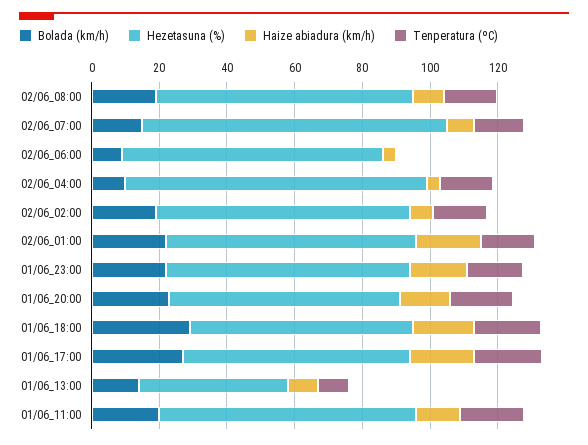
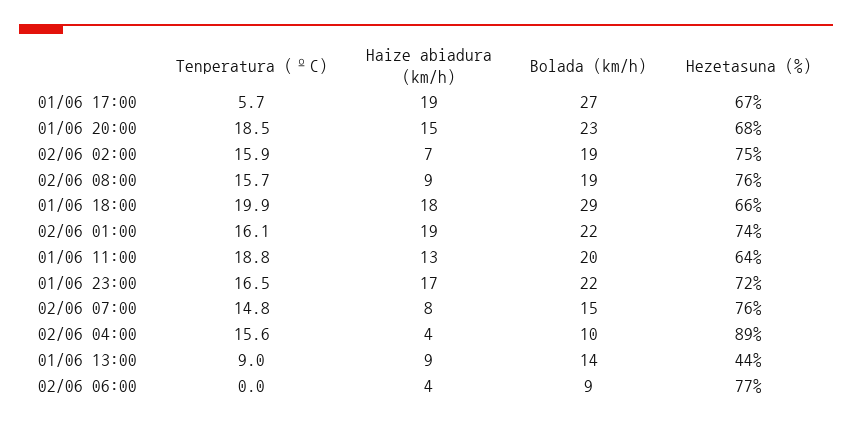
  {
    "Bolada (km/h)": {
      "02/06_08:00": 19,
      "02/06_07:00": 15,
      "02/06_06:00": 9,
      "02/06_04:00": 10,
      "02/06_02:00": 19,
      "02/06_01:00": 22,
      "01/06_23:00": 22,
      "01/06_20:00": 23,
      "01/06_18:00": 29,
      "01/06_17:00": 27,
      "01/06_13:00": 14,
      "01/06_11:00": 20
    },
    "Hezetasuna (%)": {
      "02/06_08:00": 76,
-     "02/06_07:00": 90,
+     "02/06_07:00": 76,
      "02/06_06:00": 77,
      "02/06_04:00": 89,
      "02/06_02:00": 75,
      "02/06_01:00": 74,
      "01/06_23:00": 72,
      "01/06_20:00": 68,
      "01/06_18:00": 66,
      "01/06_17:00": 67,
      "01/06_13:00": 44,
-     "01/06_11:00": 75
+     "01/06_11:00": 64
    },
    "Haize abiadura (km/h)": {
      "02/06_08:00": 9,
      "02/06_07:00": 8,
      "02/06_06:00": 4,
      "02/06_04:00": 4,
      "02/06_02:00": 7,
      "02/06_01:00": 19,
      "01/06_23:00": 17,
      "01/06_20:00": 15,
      "01/06_18:00": 18,
      "01/06_17:00": 19,
      "01/06_13:00": 9,
      "01/06_11:00": 13
    },
    "Tenperatura (ºC)": {
      "02/06_08:00": 15.7,
      "02/06_07:00": 14.8,
      "02/06_06:00": 0,
      "02/06_04:00": 15.6,
      "02/06_02:00": 15.9,
      "02/06_01:00": 16.1,
      "01/06_23:00": 16.5,
      "01/06_20:00": 18.5,
      "01/06_18:00": 19.9,
-     "01/06_17:00": 20,
+     "01/06_17:00": 5.7,
      "01/06_13:00": 9,
      "01/06_11:00": 18.8
    }
  }

